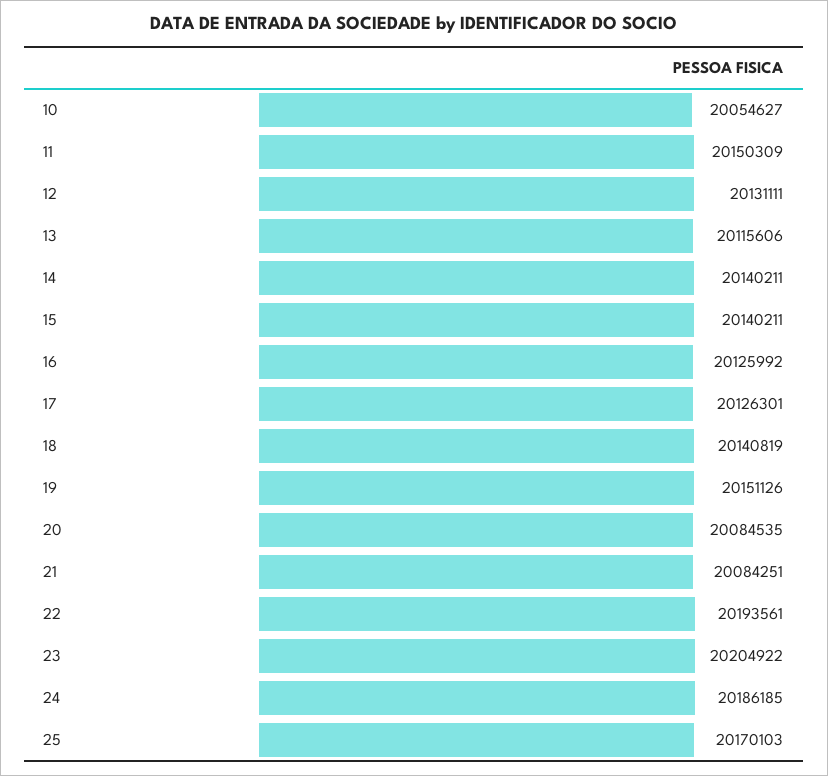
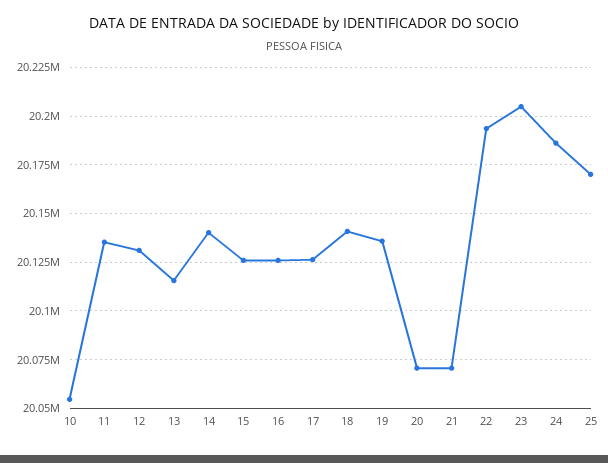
  {
    "10": 20054627,
-   "11": 20150309,
+   "11": 20135000,
    "12": 20131111,
    "13": 20115606,
    "14": 20140211,
-   "15": 20140211,
+   "15": 20125000,
    "16": 20125992,
    "17": 20126301,
    "18": 20140819,
-   "19": 20151126,
+   "19": 20135000,
-   "20": 20084535,
+   "20": 20070000,
-   "21": 20084251,
+   "21": 20070000,
    "22": 20193561,
    "23": 20204922,
    "24": 20186185,
    "25": 20170103
  }

